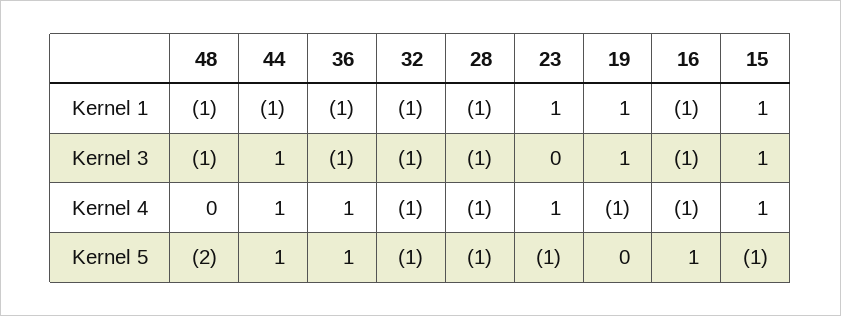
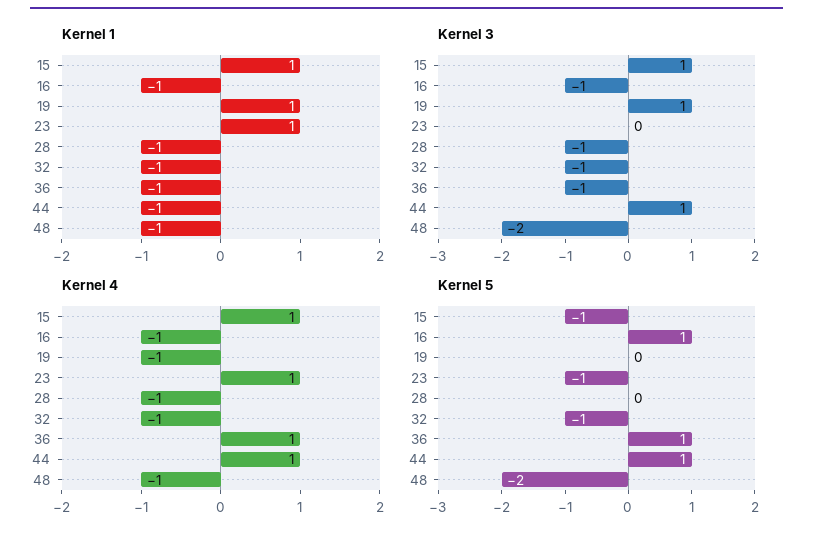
  {
    "Kernel 1": {
      "48": -1,
      "44": -1,
      "36": -1,
      "32": -1,
      "28": -1,
      "23": 1,
      "19": 1,
      "16": -1,
      "15": 1
    },
    "Kernel 3": {
-     "48": -1,
+     "48": -2,
      "44": 1,
      "36": -1,
      "32": -1,
      "28": -1,
      "23": 0,
      "19": 1,
      "16": -1,
      "15": 1
    },
    "Kernel 4": {
-     "48": 0,
+     "48": -1,
      "44": 1,
      "36": 1,
      "32": -1,
      "28": -1,
      "23": 1,
      "19": -1,
      "16": -1,
      "15": 1
    },
    "Kernel 5": {
      "48": -2,
      "44": 1,
      "36": 1,
      "32": -1,
-     "28": -1,
+     "28": 0,
      "23": -1,
      "19": 0,
      "16": 1,
      "15": -1
    }
  }

